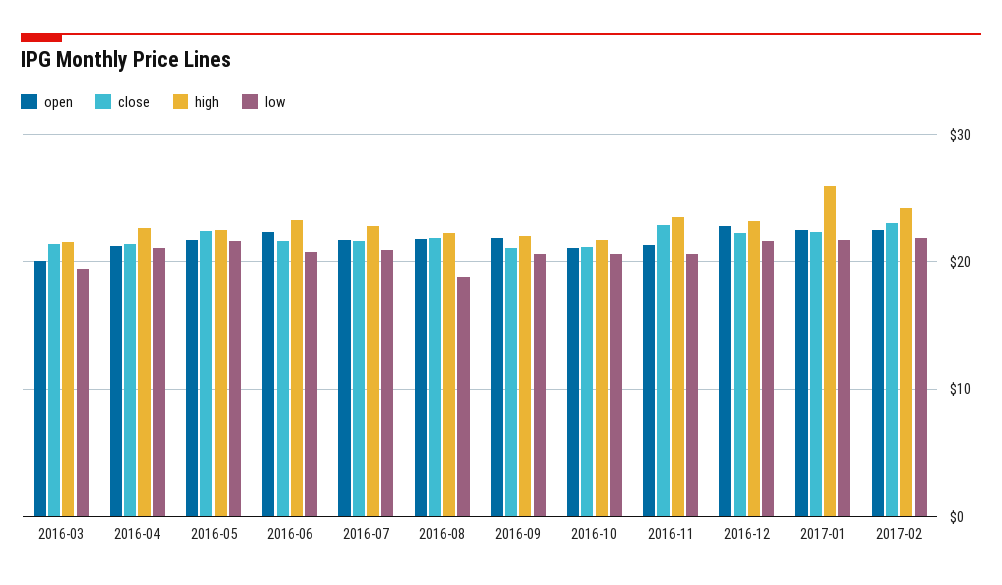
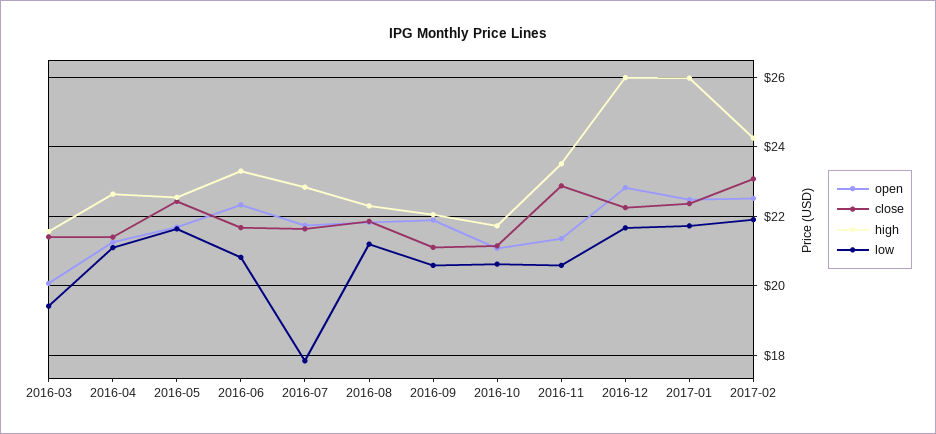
  {
    "open": {
      "2016-03": 20,
      "2016-04": 21.2,
      "2016-05": 21.6,
      "2016-06": 22.4,
      "2016-07": 21.8,
      "2016-08": 21.8,
      "2016-09": 21.8,
      "2016-10": 21,
      "2016-11": 21.4,
      "2016-12": 22.8,
      "2017-01": 22.4,
      "2017-02": 22.6
    },
    "close": {
      "2016-03": 21.4,
      "2016-04": 21.4,
      "2016-05": 22.4,
      "2016-06": 21.6,
      "2016-07": 21.6,
      "2016-08": 21.8,
      "2016-09": 21.2,
      "2016-10": 21.2,
      "2016-11": 22.8,
      "2016-12": 22.2,
      "2017-01": 22.4,
      "2017-02": 23
    },
    "high": {
      "2016-03": 21.6,
      "2016-04": 22.6,
      "2016-05": 22.6,
      "2016-06": 23.4,
      "2016-07": 22.8,
      "2016-08": 22.4,
      "2016-09": 22,
      "2016-10": 21.8,
      "2016-11": 23.6,
-     "2016-12": 23,
+     "2016-12": 26,
      "2017-01": 26,
      "2017-02": 24.2
    },
    "low": {
      "2016-03": 19.4,
      "2016-04": 21.2,
      "2016-05": 21.6,
      "2016-06": 20.8,
-     "2016-07": 21,
+     "2016-07": 17.8,
-     "2016-08": 19,
+     "2016-08": 21.2,
      "2016-09": 20.6,
      "2016-10": 20.6,
      "2016-11": 20.6,
      "2016-12": 21.6,
      "2017-01": 21.8,
      "2017-02": 22
    }
  }

